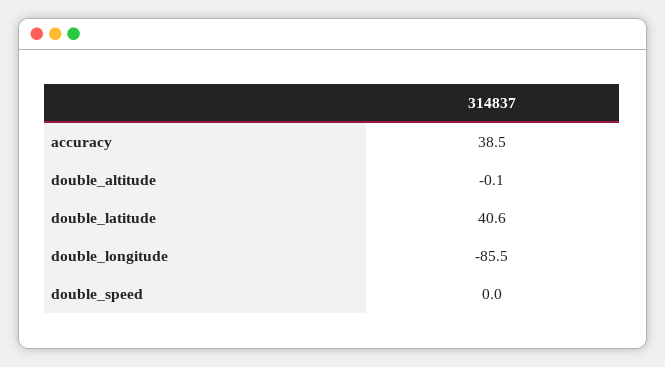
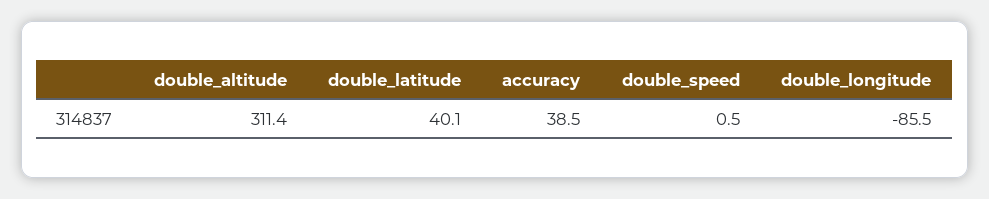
  {
    "accuracy": 38.5,
-   "double_altitude": -0.1,
+   "double_altitude": 311.4,
-   "double_latitude": 40.6,
+   "double_latitude": 40.1,
    "double_longitude": -85.5,
-   "double_speed": 0
+   "double_speed": 0.5
  }

